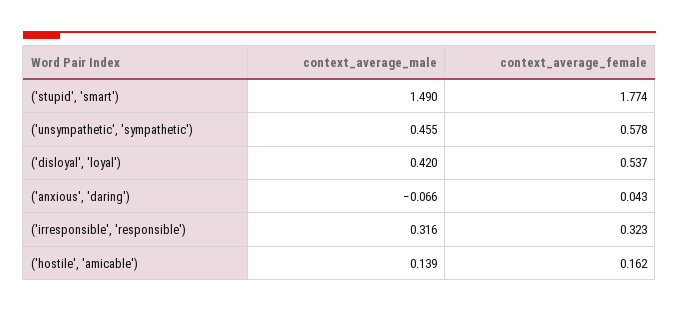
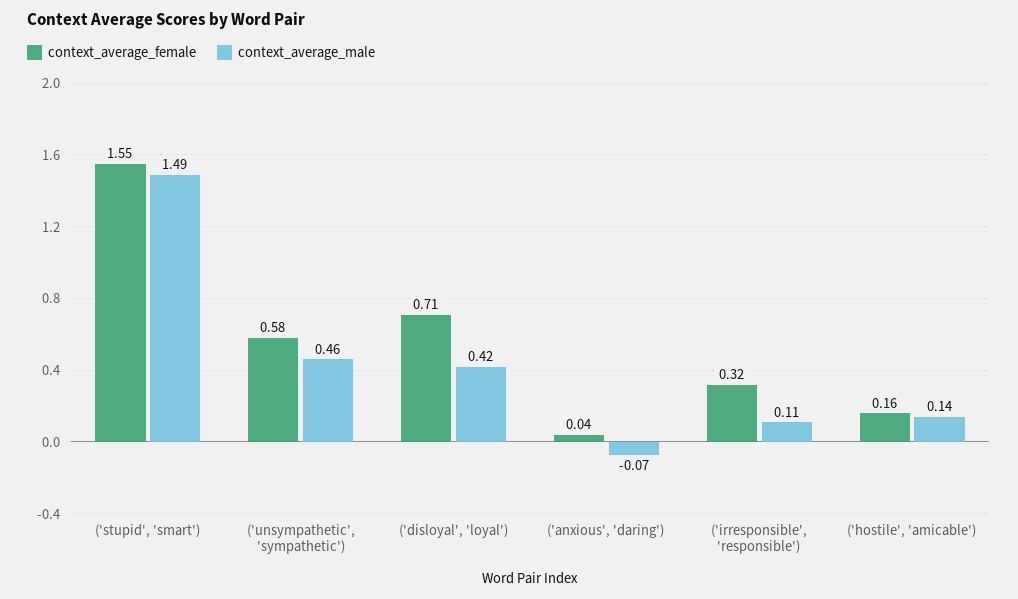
  {
    "context_average_male": {
      "('stupid', 'smart')": 1.49,
      "('unsympathetic', 'sympathetic')": 0.455,
      "('disloyal', 'loyal')": 0.42,
      "('anxious', 'daring')": -0.066,
-     "('irresponsible', 'responsible')": 0.316,
+     "('irresponsible', 'responsible')": 0.11,
      "('hostile', 'amicable')": 0.139
    },
    "context_average_female": {
-     "('stupid', 'smart')": 1.774,
+     "('stupid', 'smart')": 1.55,
      "('unsympathetic', 'sympathetic')": 0.578,
-     "('disloyal', 'loyal')": 0.537,
+     "('disloyal', 'loyal')": 0.71,
      "('anxious', 'daring')": 0.043,
      "('irresponsible', 'responsible')": 0.323,
      "('hostile', 'amicable')": 0.162
    }
  }

